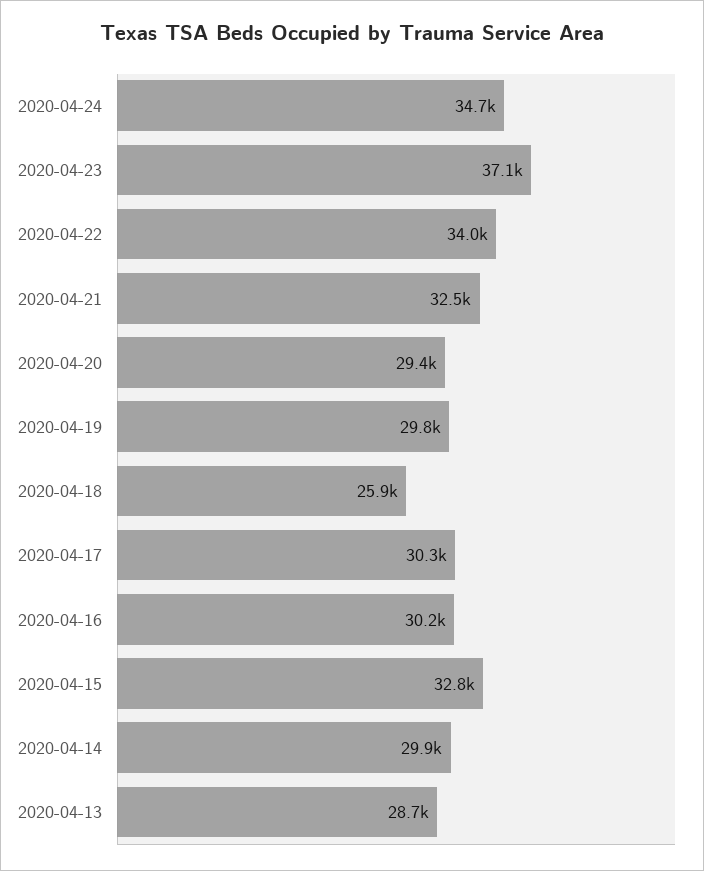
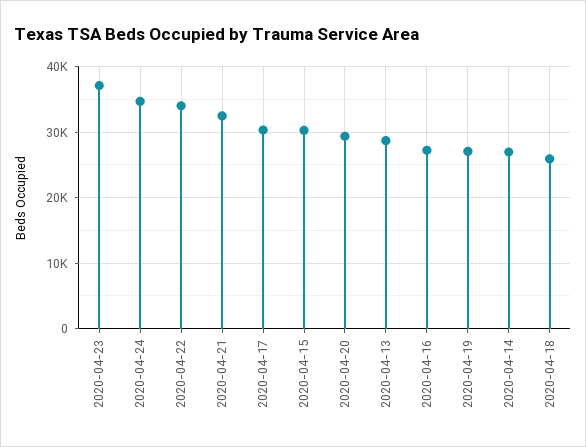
  {
    "2020-04-24": 34700,
    "2020-04-23": 37100,
    "2020-04-22": 34000,
    "2020-04-21": 32500,
    "2020-04-20": 29400,
-   "2020-04-19": 29800,
+   "2020-04-19": 27000,
    "2020-04-18": 25900,
    "2020-04-17": 30300,
-   "2020-04-16": 30200,
+   "2020-04-16": 27000,
-   "2020-04-15": 32800,
+   "2020-04-15": 30000,
-   "2020-04-14": 29900,
+   "2020-04-14": 27000,
    "2020-04-13": 28700
  }

